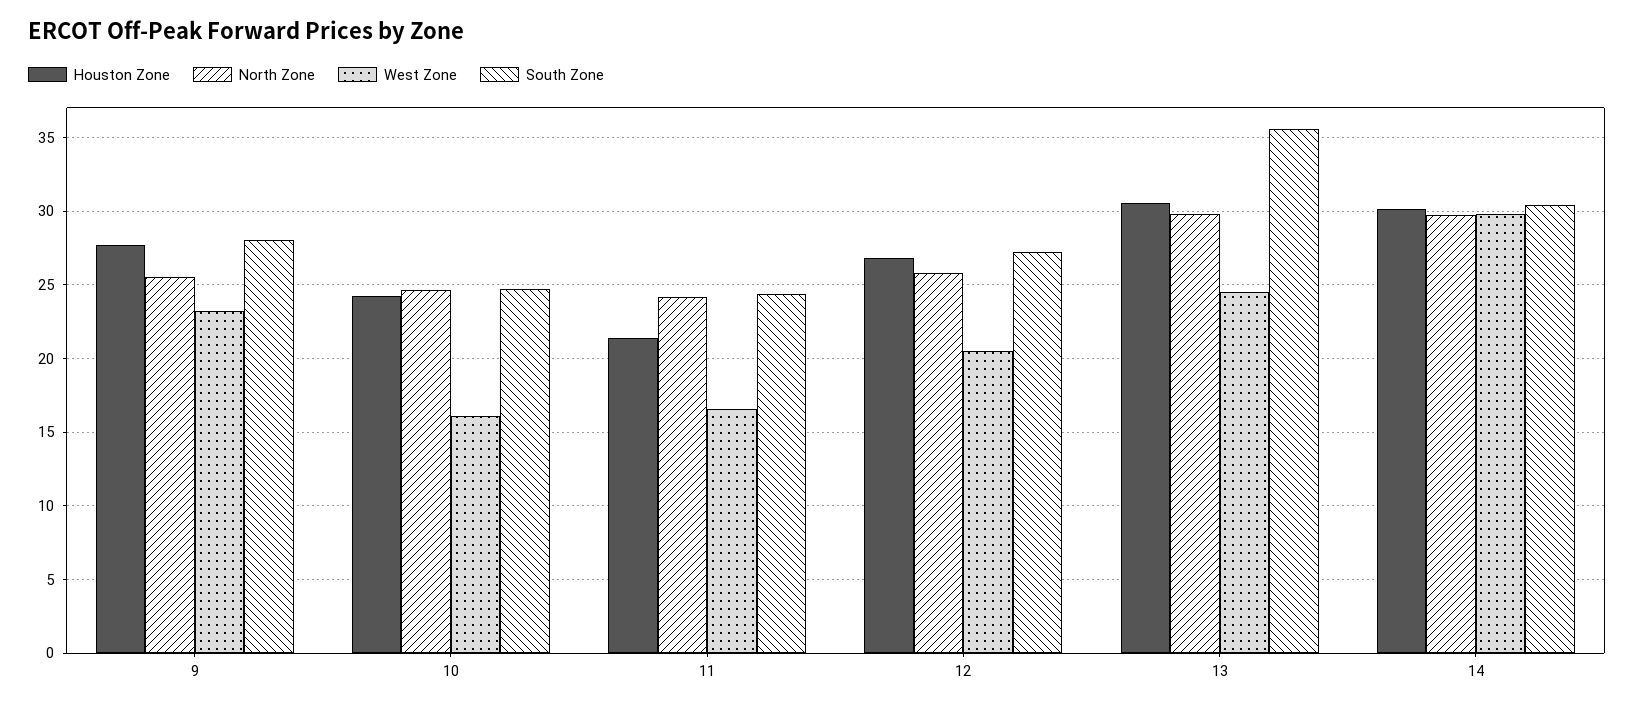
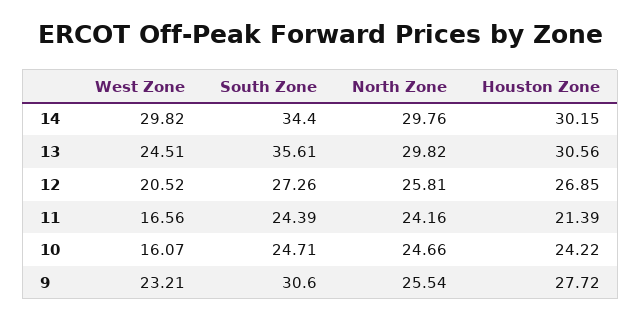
  {
    "Houston Zone": {
      "9": 27.72,
      "10": 24.22,
      "11": 21.39,
      "12": 26.85,
      "13": 30.56,
      "14": 30.15
    },
    "North Zone": {
      "9": 25.54,
      "10": 24.66,
      "11": 24.16,
      "12": 25.81,
      "13": 29.82,
      "14": 29.76
    },
    "West Zone": {
      "9": 23.21,
      "10": 16.07,
      "11": 16.56,
      "12": 20.52,
      "13": 24.51,
      "14": 29.82
    },
    "South Zone": {
-     "9": 28,
+     "9": 30.6,
      "10": 24.71,
      "11": 24.39,
      "12": 27.26,
      "13": 35.61,
-     "14": 30.5
+     "14": 34.4
    }
  }

